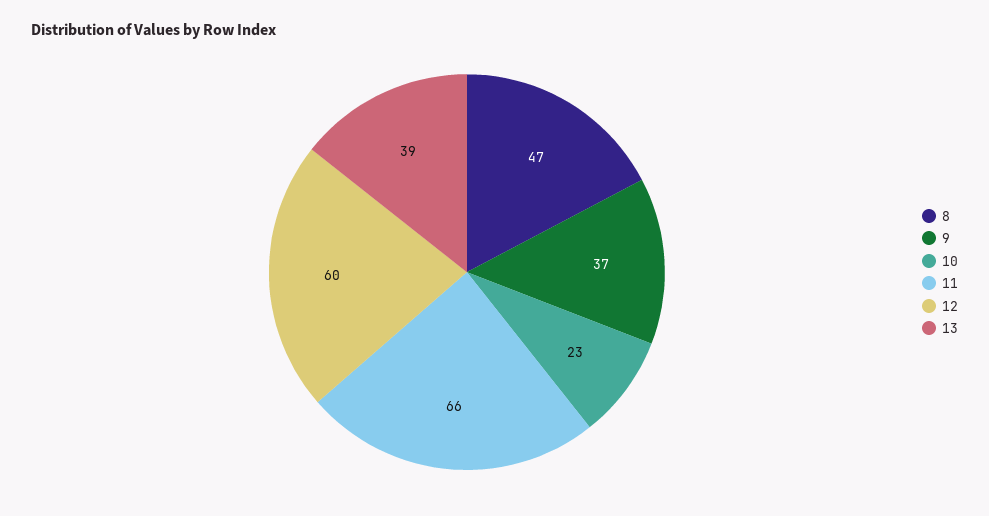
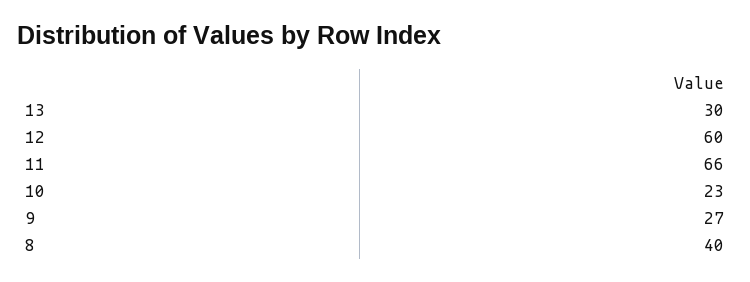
  {
-   "8": 47,
+   "8": 40,
-   "9": 37,
+   "9": 27,
    "10": 23,
    "11": 66,
    "12": 60,
-   "13": 39
+   "13": 30
  }

